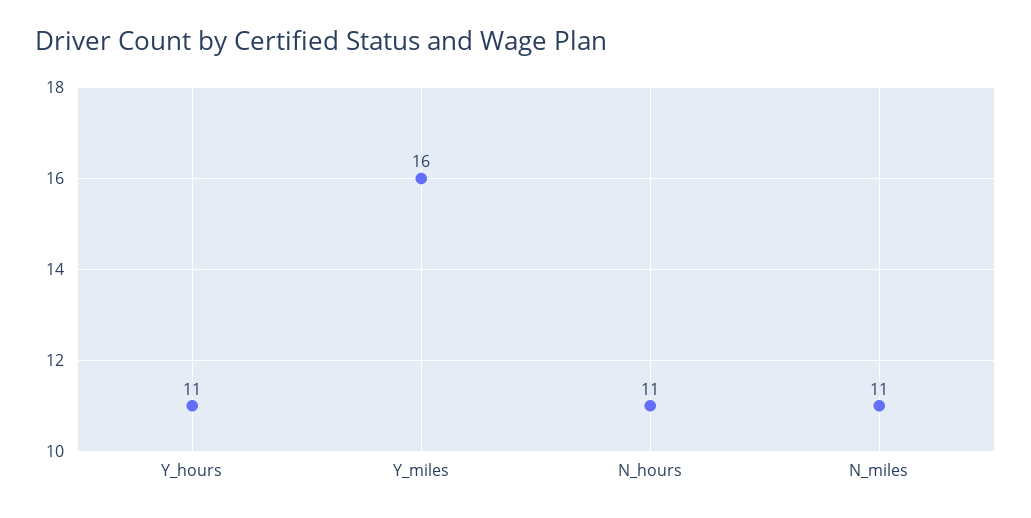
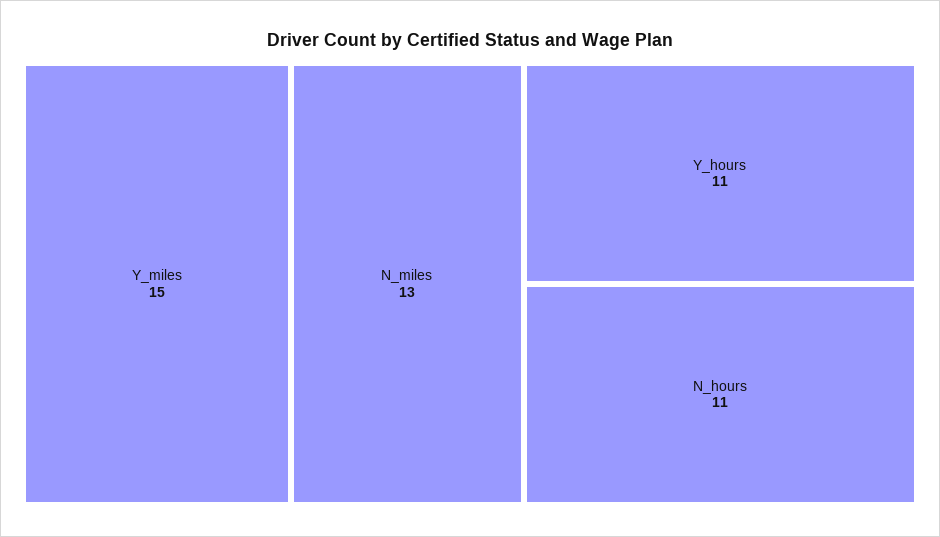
  {
    "Y_hours": 11,
-   "Y_miles": 16,
+   "Y_miles": 15,
    "N_hours": 11,
-   "N_miles": 11
+   "N_miles": 13
  }

